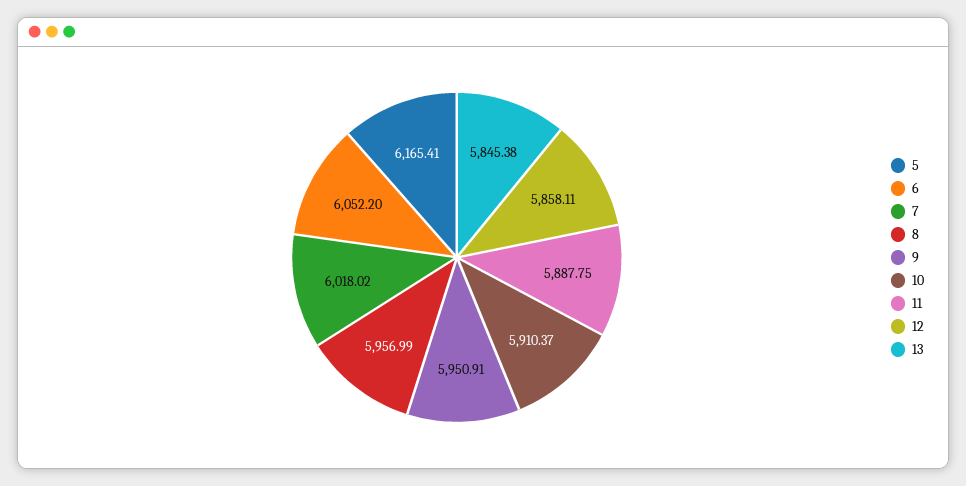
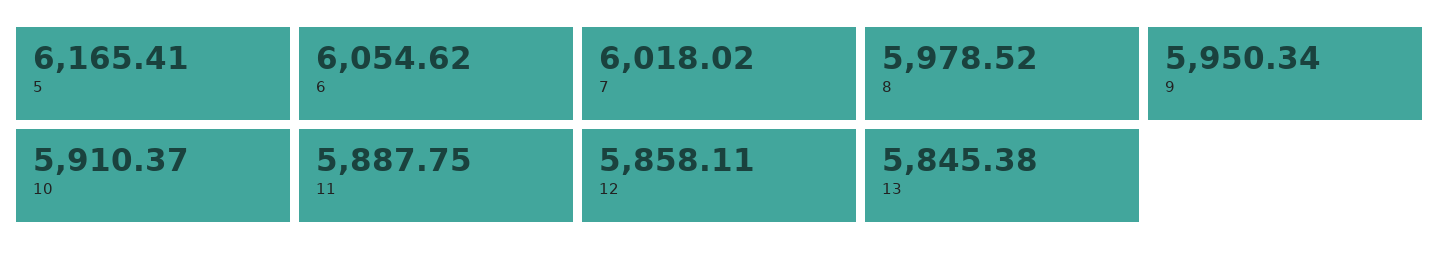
  {
    "5": 6165.41,
-   "6": 6052.2,
+   "6": 6054.62,
    "7": 6018.02,
-   "8": 5956.99,
+   "8": 5978.52,
-   "9": 5950.91,
+   "9": 5950.34,
    "10": 5910.37,
    "11": 5887.75,
    "12": 5858.11,
    "13": 5845.38
  }

